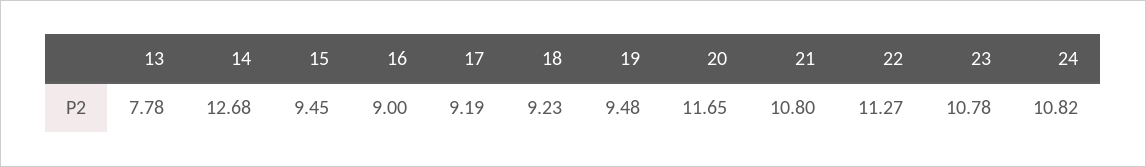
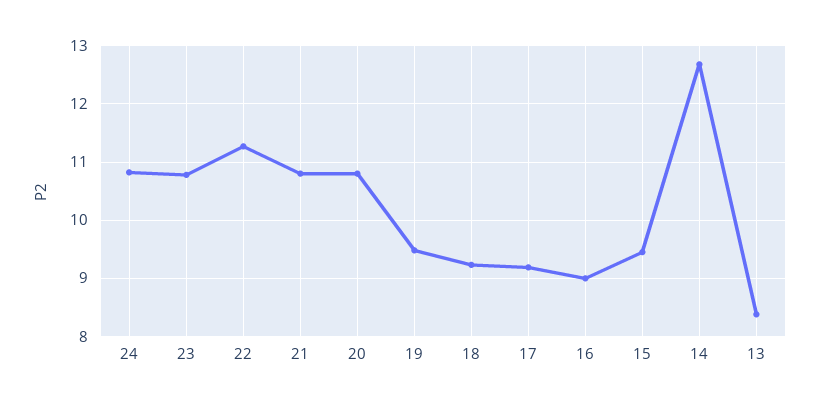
  {
-   "13": 7.78,
+   "13": 8.4,
    "14": 12.68,
    "15": 9.45,
    "16": 9,
    "17": 9.19,
    "18": 9.23,
    "19": 9.48,
-   "20": 11.65,
+   "20": 10.8,
    "21": 10.8,
    "22": 11.27,
    "23": 10.78,
    "24": 10.82
  }

